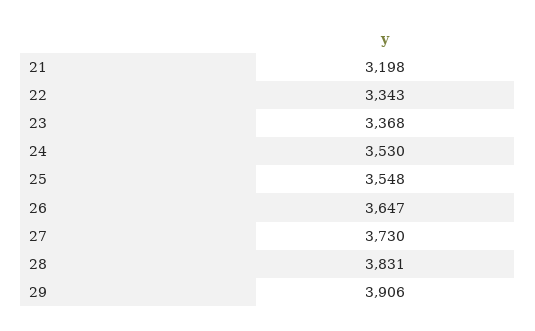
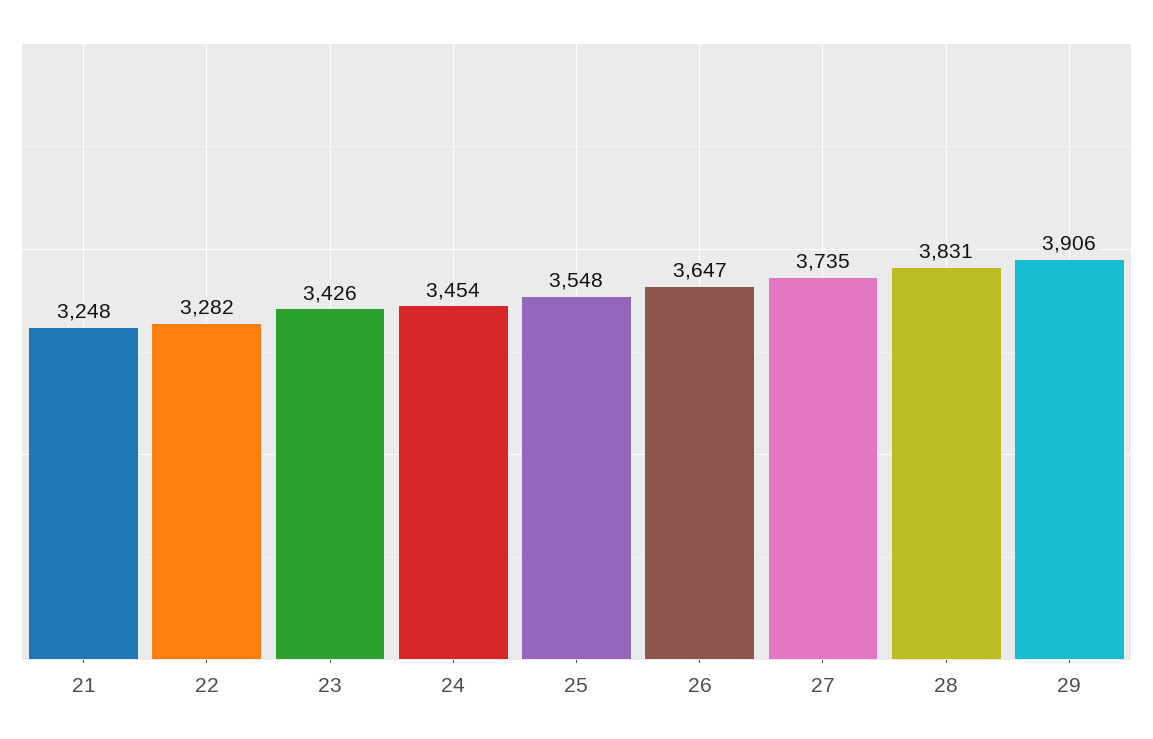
  {
-   "21": 3198,
+   "21": 3248,
-   "22": 3343,
+   "22": 3282,
-   "23": 3368,
+   "23": 3426,
-   "24": 3530,
+   "24": 3454,
    "25": 3548,
    "26": 3647,
-   "27": 3730,
+   "27": 3735,
    "28": 3831,
    "29": 3906
  }

